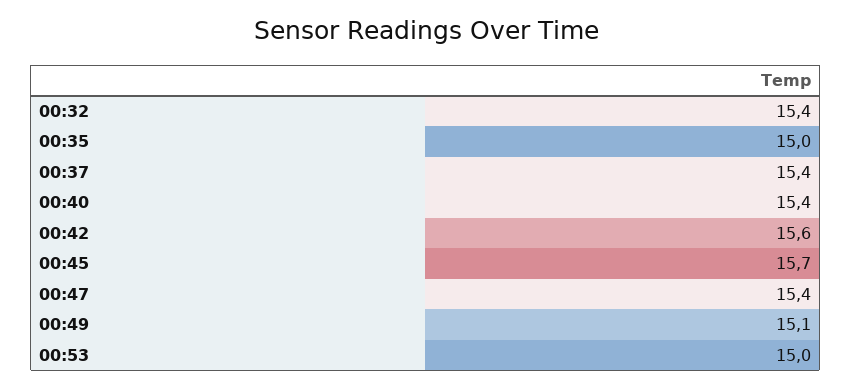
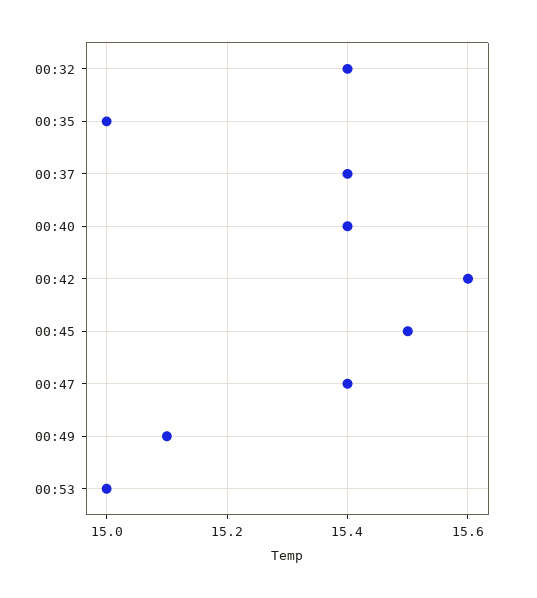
  {
    "00:32": 15.4,
    "00:35": 15,
    "00:37": 15.4,
    "00:40": 15.4,
    "00:42": 15.6,
-   "00:45": 15.7,
+   "00:45": 15.5,
    "00:47": 15.4,
    "00:49": 15.1,
    "00:53": 15
  }

